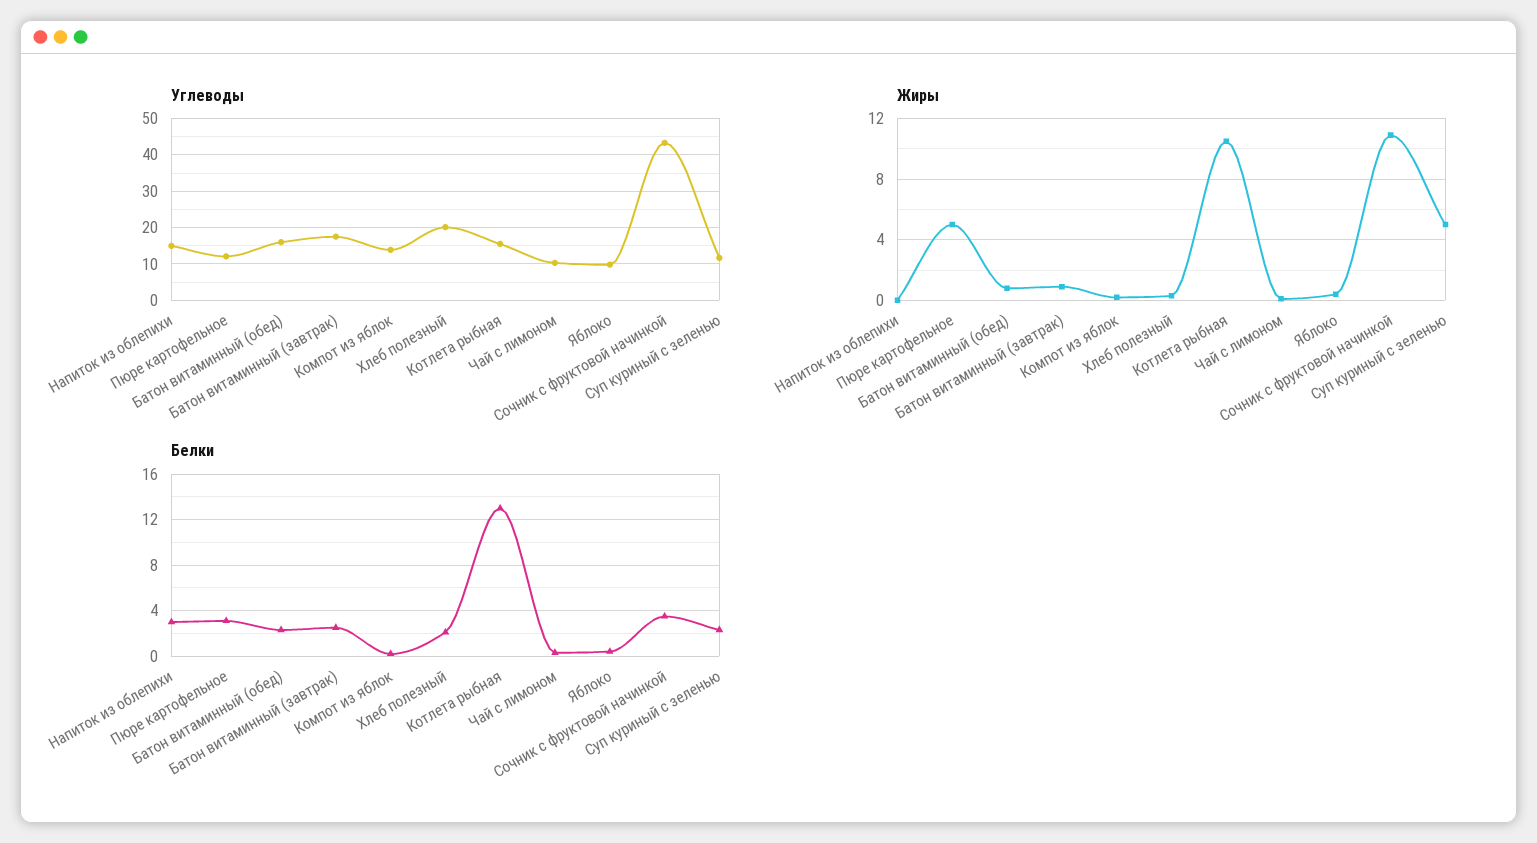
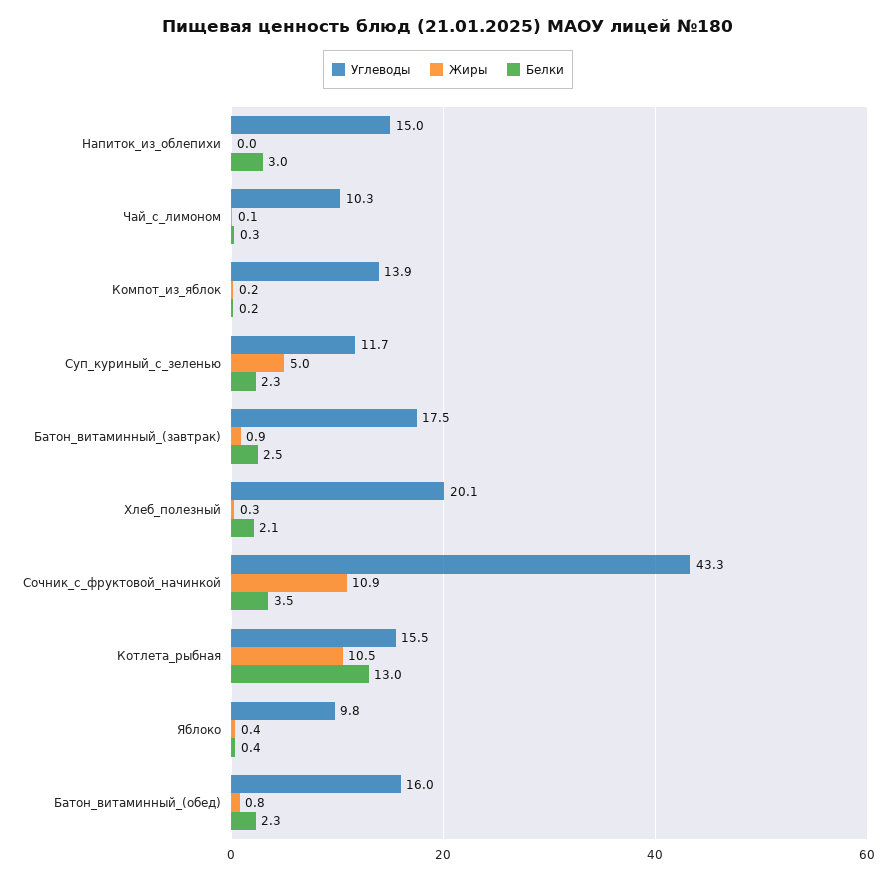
  {
    "Углеводы": {
      "Напиток из облепихи": 15,
-     "Пюре картофельное": 12,
      "Батон витаминный (обед)": 16,
      "Батон витаминный (завтрак)": 17.5,
      "Компот из яблок": 13.9,
      "Хлеб полезный": 20.1,
      "Котлета рыбная": 15.5,
      "Чай с лимоном": 10.3,
      "Яблоко": 9.8,
      "Сочник с фруктовой начинкой": 43.3,
      "Суп куриный с зеленью": 11.7
    },
    "Жиры": {
      "Напиток из облепихи": 0,
-     "Пюре картофельное": 5,
      "Батон витаминный (обед)": 0.8,
      "Батон витаминный (завтрак)": 0.9,
      "Компот из яблок": 0.2,
      "Хлеб полезный": 0.3,
      "Котлета рыбная": 10.5,
      "Чай с лимоном": 0.1,
      "Яблоко": 0.4,
      "Сочник с фруктовой начинкой": 10.9,
      "Суп куриный с зеленью": 5
    },
    "Белки": {
      "Напиток из облепихи": 3,
-     "Пюре картофельное": 3,
      "Батон витаминный (обед)": 2.3,
      "Батон витаминный (завтрак)": 2.5,
      "Компот из яблок": 0.2,
      "Хлеб полезный": 2.1,
      "Котлета рыбная": 13,
      "Чай с лимоном": 0.3,
      "Яблоко": 0.4,
      "Сочник с фруктовой начинкой": 3.5,
      "Суп куриный с зеленью": 2.3
    }
  }

